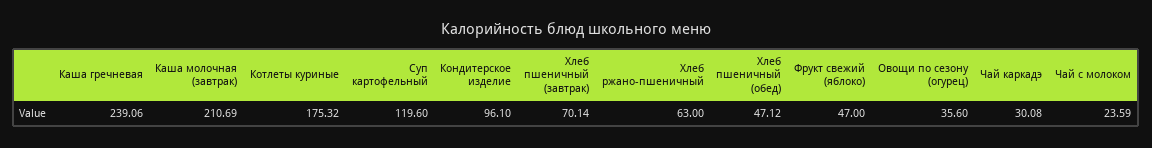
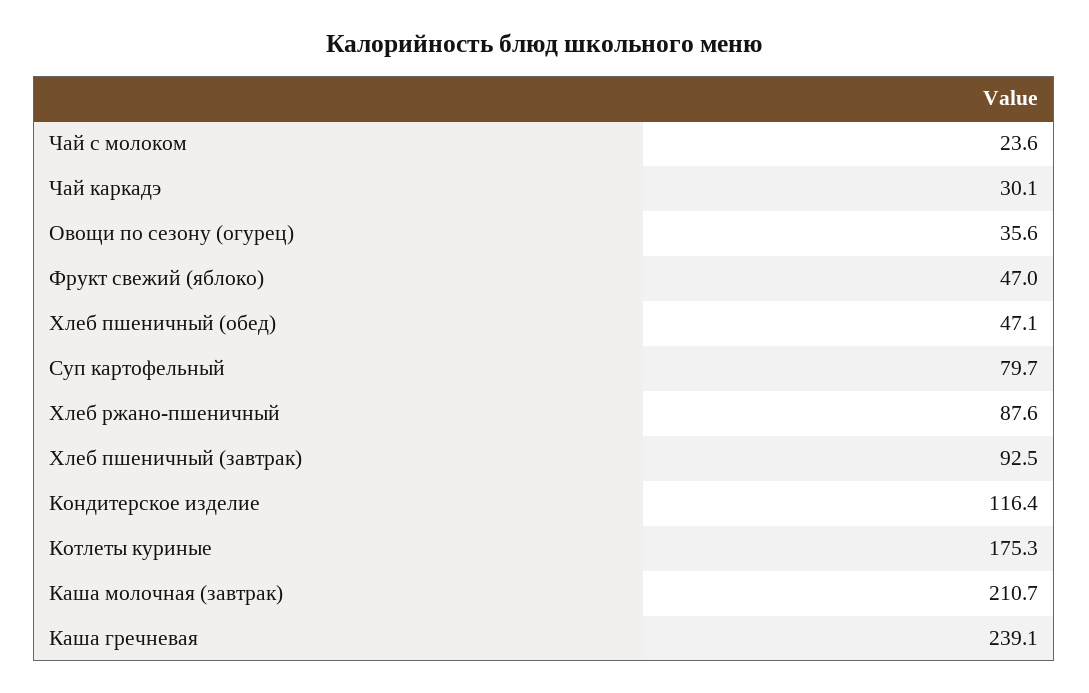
  {
    "Каша гречневая": 239.06,
    "Каша молочная (завтрак)": 210.69,
    "Котлеты куриные": 175.32,
-   "Суп картофельный": 119.6,
+   "Суп картофельный": 79.7,
-   "Кондитерское изделие": 96.1,
+   "Кондитерское изделие": 116.4,
-   "Хлеб пшеничный (завтрак)": 70.14,
+   "Хлеб пшеничный (завтрак)": 92.5,
-   "Хлеб ржано-пшеничный": 63,
+   "Хлеб ржано-пшеничный": 87.6,
    "Хлеб пшеничный (обед)": 47.12,
    "Фрукт свежий (яблоко)": 47,
    "Овощи по сезону (огурец)": 35.6,
    "Чай каркадэ": 30.08,
    "Чай с молоком": 23.59
  }

